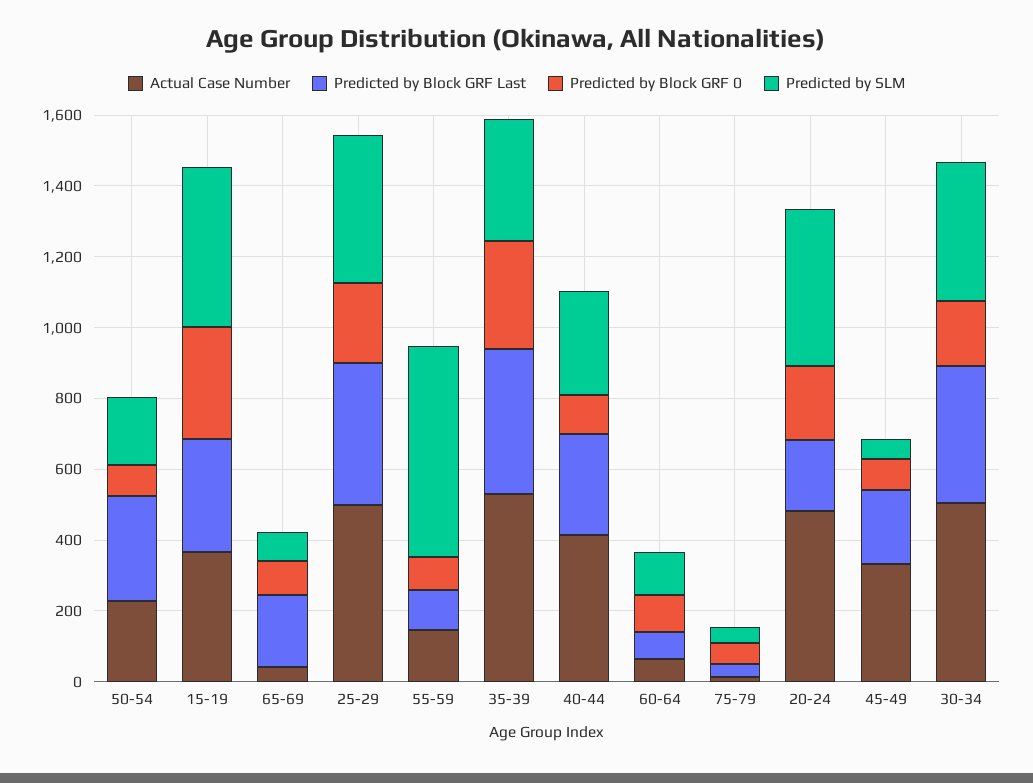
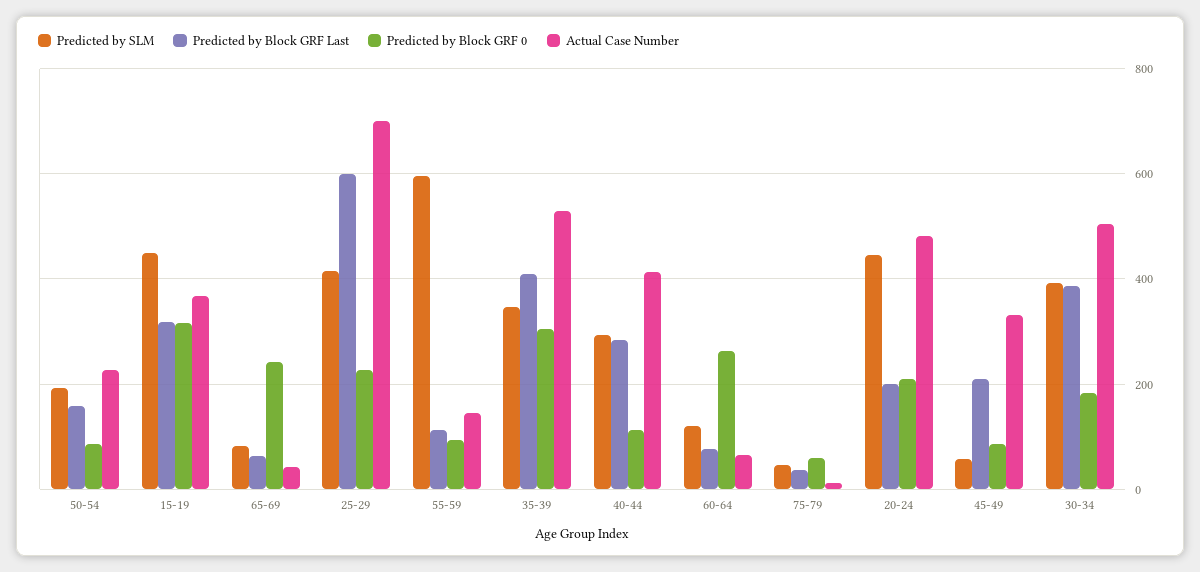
  {
    "Actual Case Number": {
      "50-54": 220,
      "15-19": 360,
      "65-69": 40,
-     "25-29": 500,
+     "25-29": 700,
      "55-59": 140,
      "35-39": 520,
      "40-44": 420,
      "60-64": 60,
      "75-79": 20,
      "20-24": 480,
      "45-49": 340,
      "30-34": 500
    },
    "Predicted by Block GRF Last": {
-     "50-54": 300,
+     "50-54": 160,
      "15-19": 320,
-     "65-69": 200,
+     "65-69": 60,
-     "25-29": 400,
+     "25-29": 600,
      "55-59": 120,
      "35-39": 420,
      "40-44": 280,
      "60-64": 80,
      "75-79": 40,
      "20-24": 200,
      "45-49": 220,
      "30-34": 380
    },
    "Predicted by Block GRF 0": {
      "50-54": 80,
      "15-19": 320,
-     "65-69": 100,
+     "65-69": 240,
      "25-29": 220,
      "55-59": 100,
      "35-39": 300,
      "40-44": 120,
-     "60-64": 100,
+     "60-64": 260,
      "75-79": 60,
      "20-24": 200,
      "45-49": 80,
      "30-34": 180
    },
    "Predicted by SLM": {
      "50-54": 200,
      "15-19": 460,
      "65-69": 80,
      "25-29": 420,
      "55-59": 600,
      "35-39": 340,
      "40-44": 300,
      "60-64": 120,
      "75-79": 40,
      "20-24": 440,
      "45-49": 60,
      "30-34": 400
    }
  }

